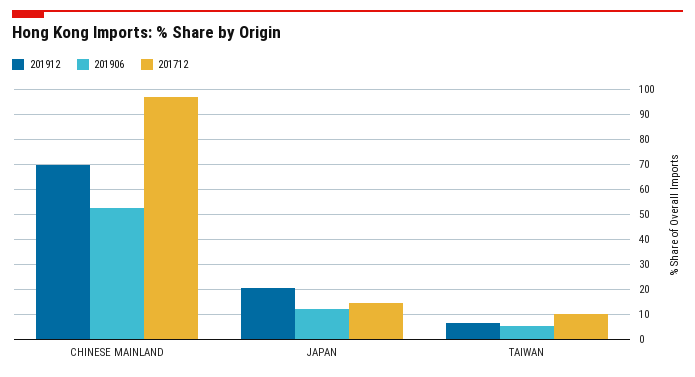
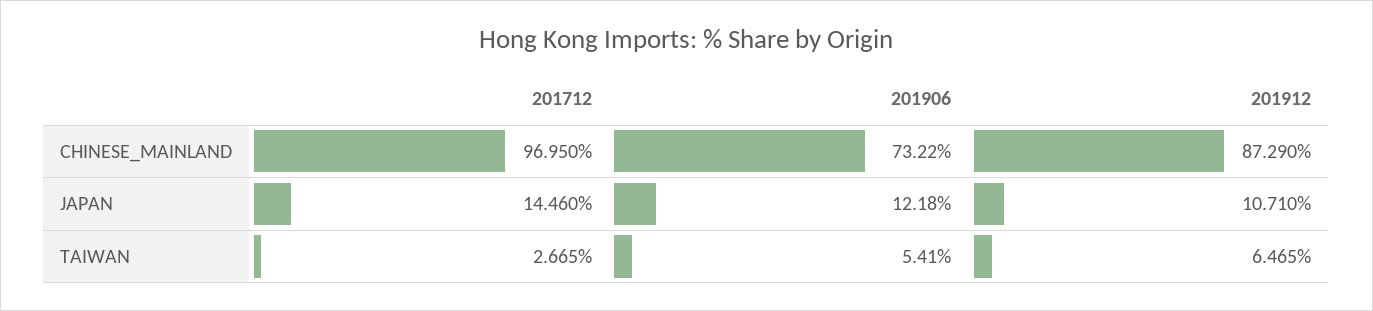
  {
    "201912": {
-     "CHINESE MAINLAND": 70,
+     "CHINESE MAINLAND": 87.29,
-     "JAPAN": 20,
+     "JAPAN": 10.71,
      "TAIWAN": 6.465
    },
    "201906": {
-     "CHINESE MAINLAND": 52.5,
+     "CHINESE MAINLAND": 73.22,
      "JAPAN": 12.18,
      "TAIWAN": 5.41
    },
    "201712": {
      "CHINESE MAINLAND": 96.95,
      "JAPAN": 14.46,
-     "TAIWAN": 10
+     "TAIWAN": 2.665
    }
  }

